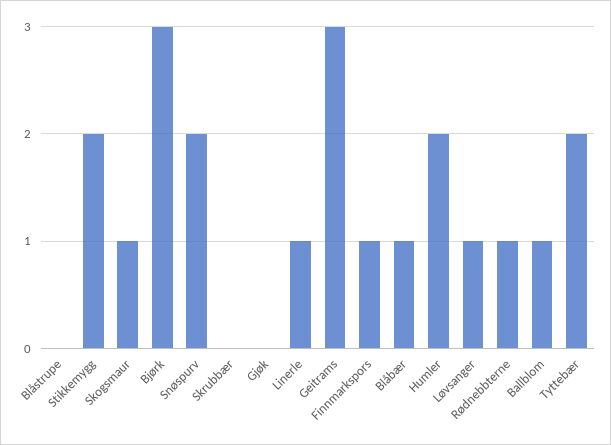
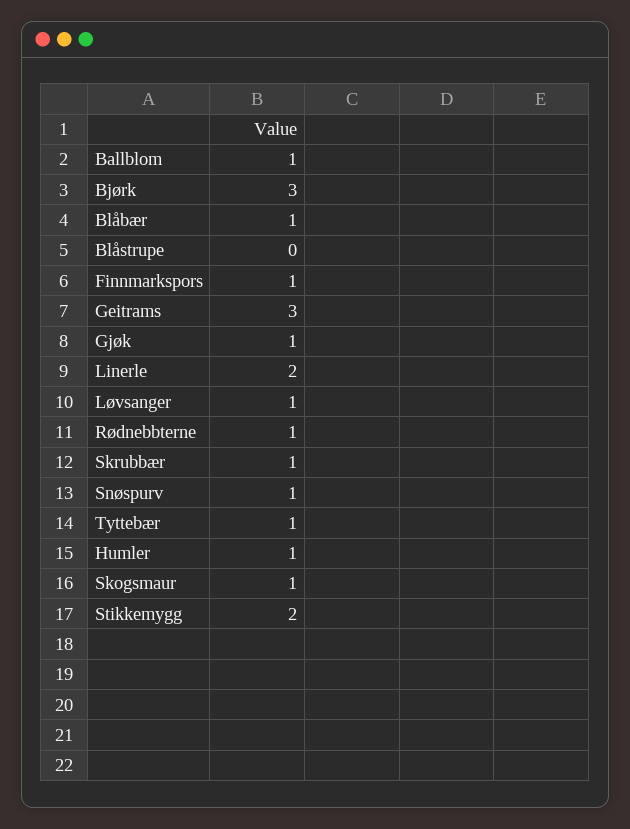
  {
    "Blåstrupe": 0,
    "Stikkemygg": 2,
    "Skogsmaur": 1,
    "Bjørk": 3,
-   "Snøspurv": 2,
+   "Snøspurv": 1,
-   "Skrubbær": 0,
+   "Skrubbær": 1,
-   "Gjøk": 0,
+   "Gjøk": 1,
-   "Linerle": 1,
+   "Linerle": 2,
    "Geitrams": 3,
    "Finnmarkspors": 1,
    "Blåbær": 1,
-   "Humler": 2,
+   "Humler": 1,
    "Løvsanger": 1,
    "Rødnebbterne": 1,
    "Ballblom": 1,
-   "Tyttebær": 2
+   "Tyttebær": 1
  }

